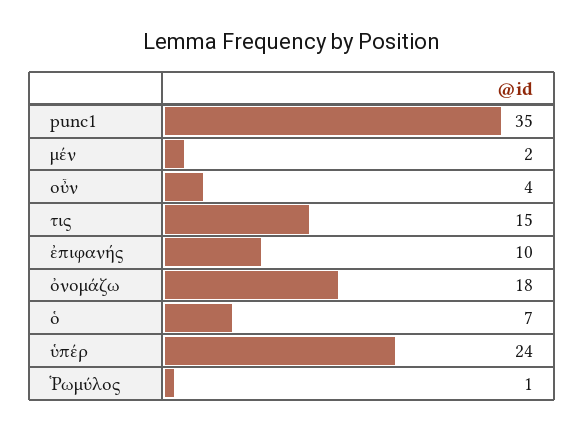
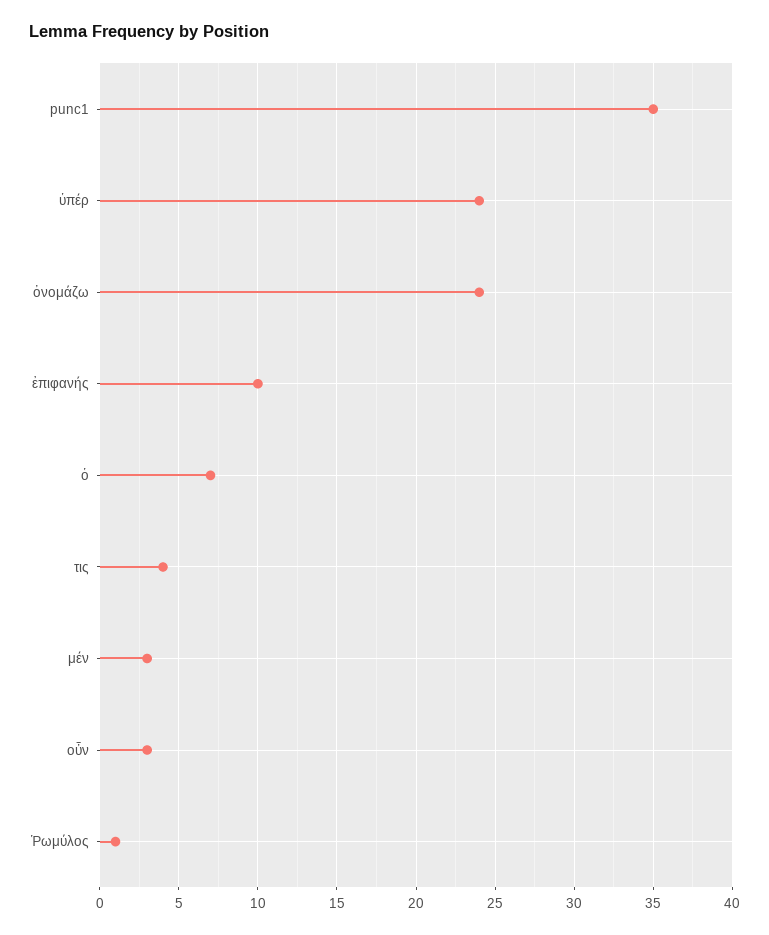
  {
    "punc1": 35,
-   "μέν": 2,
+   "μέν": 3,
-   "οὖν": 4,
+   "οὖν": 3,
-   "τις": 15,
+   "τις": 4,
    "ἐπιφανής": 10,
-   "ὀνομάζω": 18,
+   "ὀνομάζω": 24,
    "ὁ": 7,
    "ὑπέρ": 24,
    "Ῥωμύλος": 1
  }

